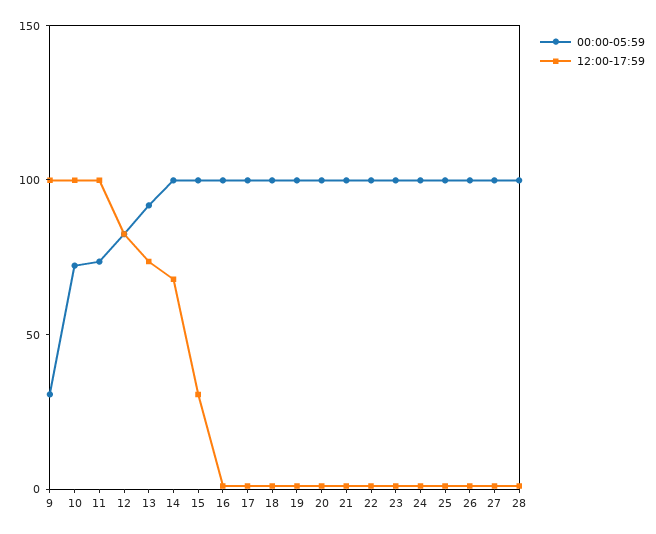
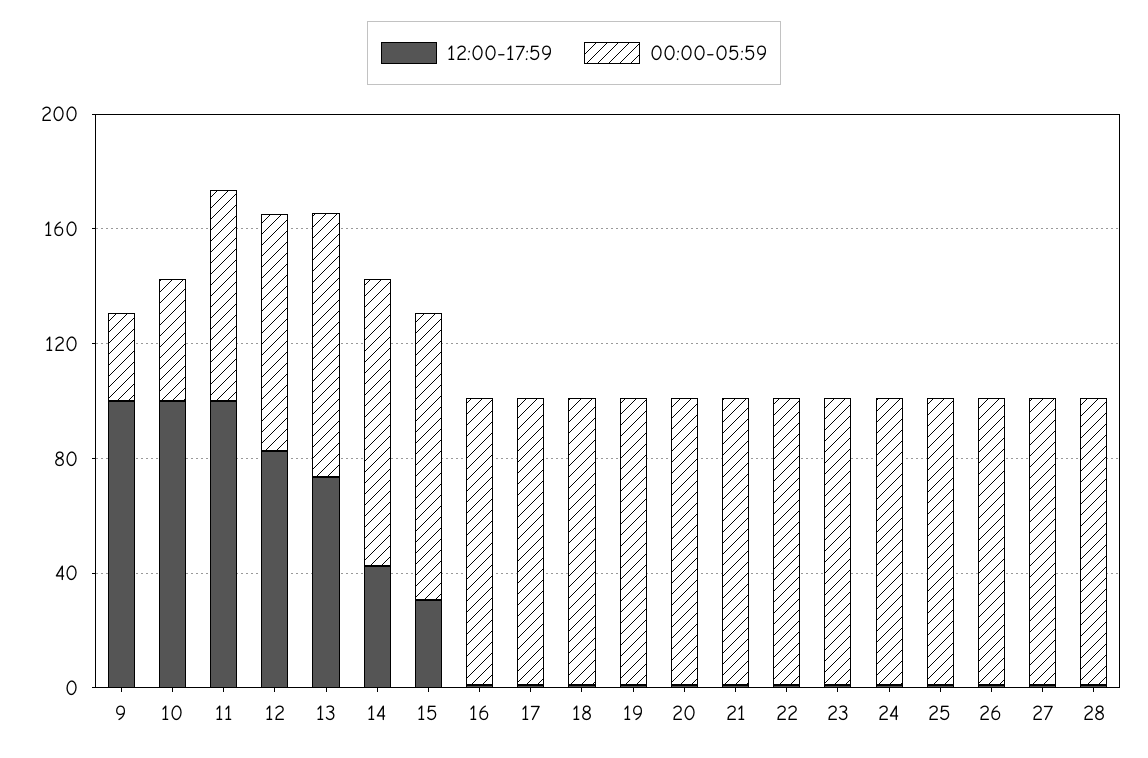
  {
    "00:00-05:59": {
      "9": 30,
-     "10": 70,
+     "10": 40,
      "11": 70,
      "12": 80,
      "13": 90,
      "14": 100,
      "15": 100,
      "16": 100,
      "17": 100,
      "18": 100,
      "19": 100,
      "20": 100,
      "21": 100,
      "22": 100,
      "23": 100,
      "24": 100,
      "25": 100,
      "26": 100,
      "27": 100,
      "28": 100
    },
    "12:00-17:59": {
      "9": 100,
      "10": 100,
      "11": 100,
      "12": 80,
      "13": 70,
-     "14": 70,
+     "14": 40,
      "15": 30,
      "16": 0,
      "17": 0,
      "18": 0,
      "19": 0,
      "20": 0,
      "21": 0,
      "22": 0,
      "23": 0,
      "24": 0,
      "25": 0,
      "26": 0,
      "27": 0,
      "28": 0
    }
  }

